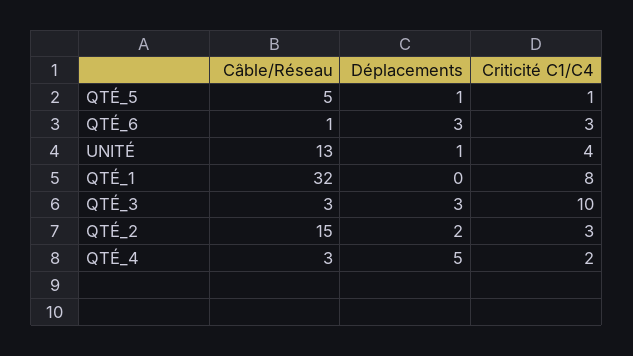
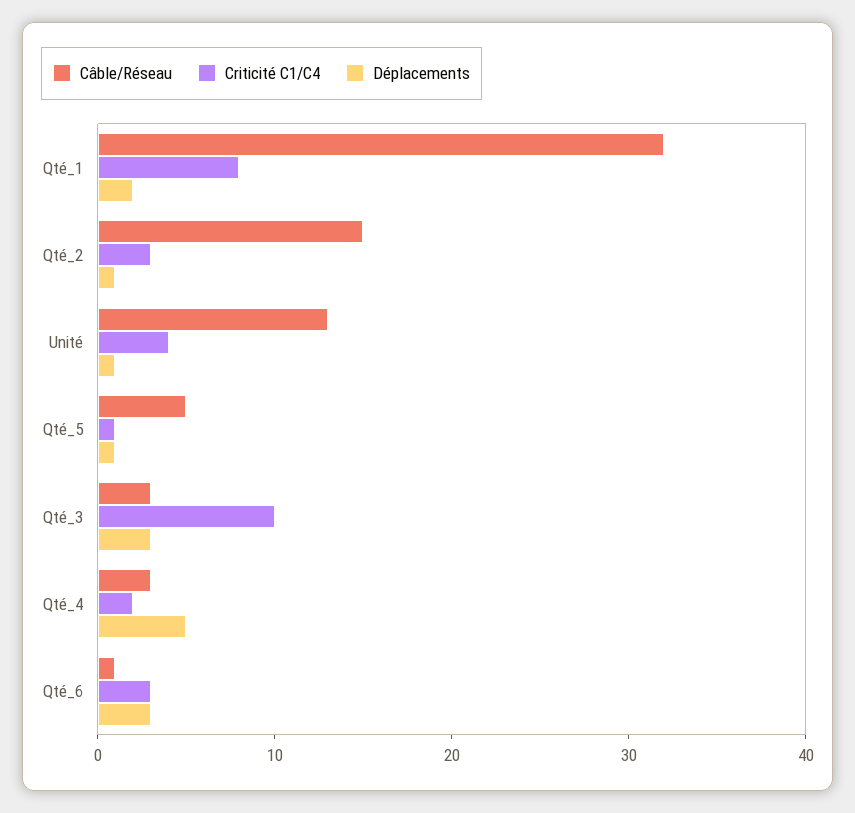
  {
    "Câble/Réseau": {
      "QTÉ_5": 5,
      "QTÉ_6": 1,
      "UNITÉ": 13,
      "QTÉ_1": 32,
      "QTÉ_3": 3,
      "QTÉ_2": 15,
      "QTÉ_4": 3
    },
    "Déplacements": {
      "QTÉ_5": 1,
      "QTÉ_6": 3,
      "UNITÉ": 1,
-     "QTÉ_1": 0,
+     "QTÉ_1": 2,
      "QTÉ_3": 3,
-     "QTÉ_2": 2,
+     "QTÉ_2": 1,
      "QTÉ_4": 5
    },
    "Criticité C1/C4": {
      "QTÉ_5": 1,
      "QTÉ_6": 3,
      "UNITÉ": 4,
      "QTÉ_1": 8,
      "QTÉ_3": 10,
      "QTÉ_2": 3,
      "QTÉ_4": 2
    }
  }

